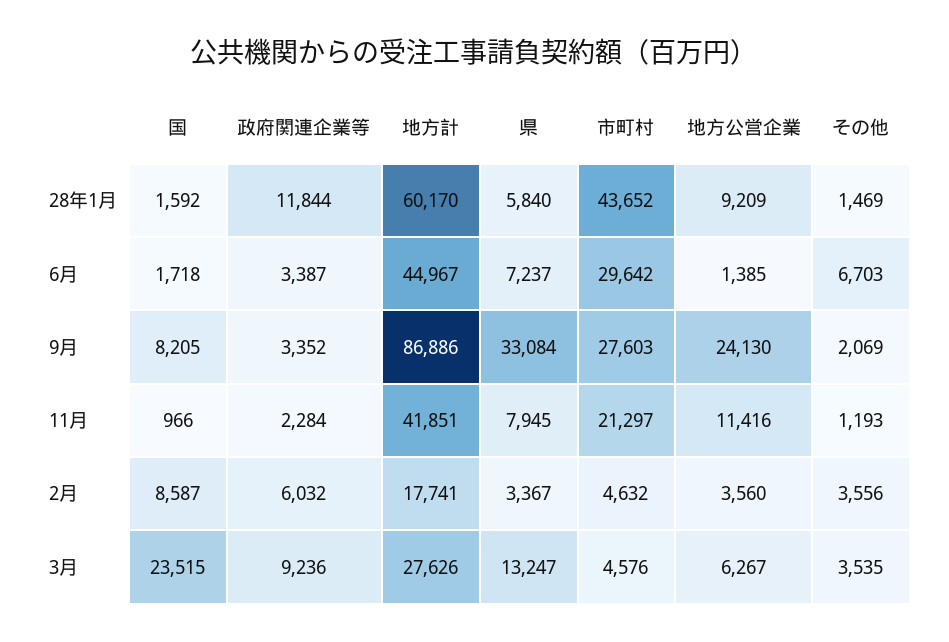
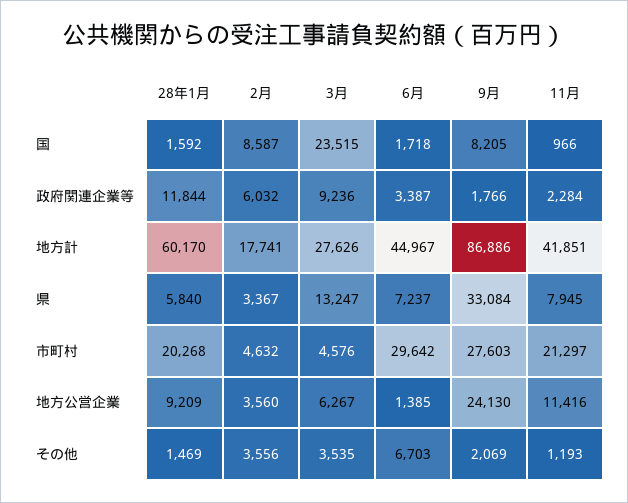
  {
    "国": {
      "28年1月": 1592,
      "6月": 1718,
      "9月": 8205,
      "11月": 966,
      "2月": 8587,
      "3月": 23515
    },
    "政府関連企業等": {
      "28年1月": 11844,
      "6月": 3387,
-     "9月": 3352,
+     "9月": 1766,
      "11月": 2284,
      "2月": 6032,
      "3月": 9236
    },
    "地方計": {
      "28年1月": 60170,
      "6月": 44967,
      "9月": 86886,
      "11月": 41851,
      "2月": 17741,
      "3月": 27626
    },
    "県": {
      "28年1月": 5840,
      "6月": 7237,
      "9月": 33084,
      "11月": 7945,
      "2月": 3367,
      "3月": 13247
    },
    "市町村": {
-     "28年1月": 43652,
+     "28年1月": 20268,
      "6月": 29642,
      "9月": 27603,
      "11月": 21297,
      "2月": 4632,
      "3月": 4576
    },
    "地方公営企業": {
      "28年1月": 9209,
      "6月": 1385,
      "9月": 24130,
      "11月": 11416,
      "2月": 3560,
      "3月": 6267
    },
    "その他": {
      "28年1月": 1469,
      "6月": 6703,
      "9月": 2069,
      "11月": 1193,
      "2月": 3556,
      "3月": 3535
    }
  }

